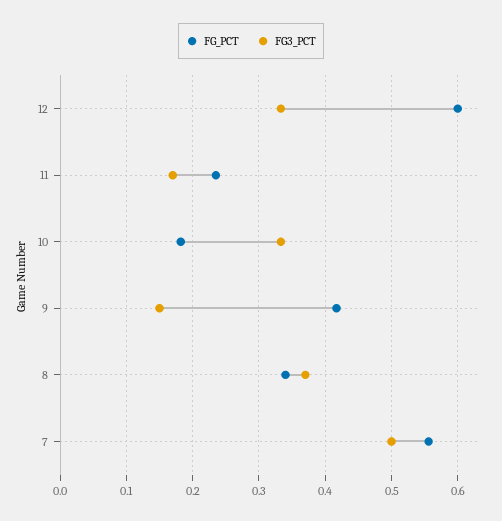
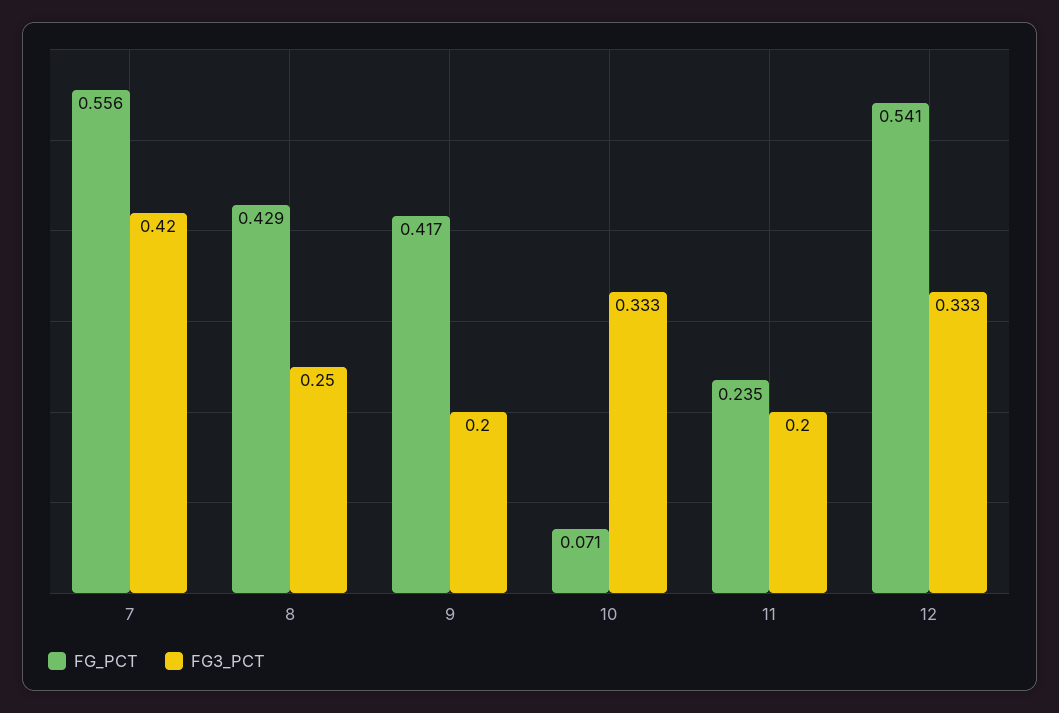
  {
    "FG_PCT": {
-     "12": 0.6,
+     "12": 0.541,
      "11": 0.235,
-     "10": 0.18,
+     "10": 0.071,
      "9": 0.417,
-     "8": 0.34,
+     "8": 0.429,
      "7": 0.556
    },
    "FG3_PCT": {
      "12": 0.333,
-     "11": 0.17,
+     "11": 0.2,
      "10": 0.333,
-     "9": 0.15,
+     "9": 0.2,
-     "8": 0.37,
+     "8": 0.25,
-     "7": 0.5
+     "7": 0.42
    }
  }

